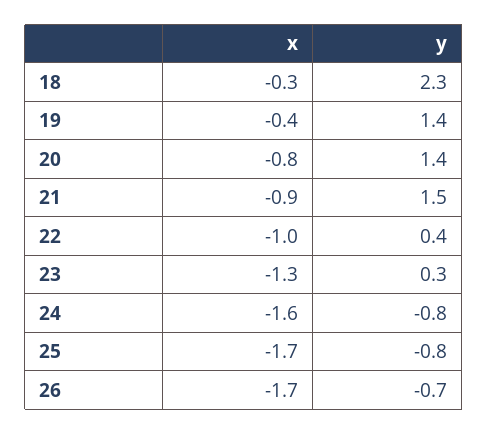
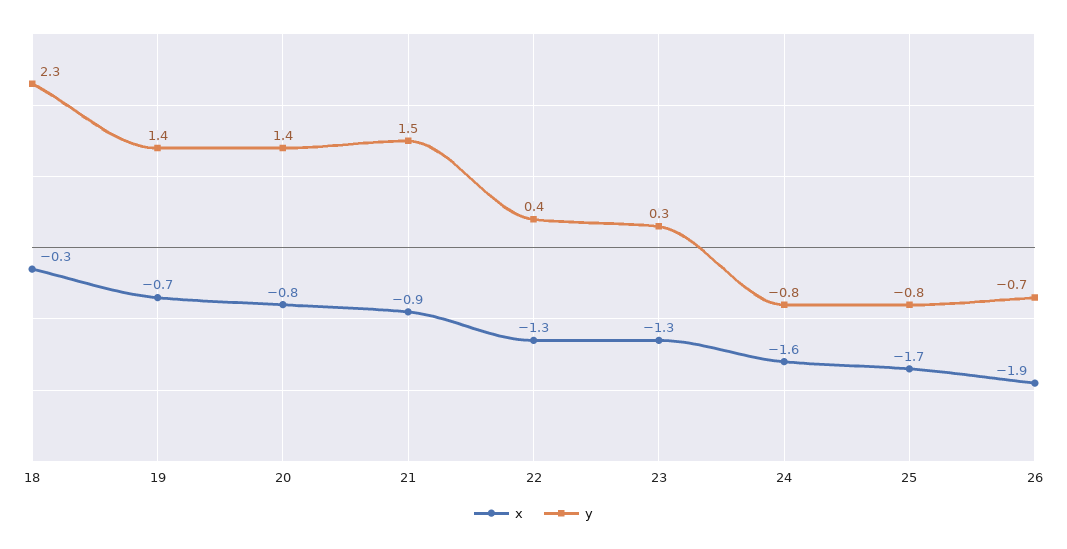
  {
    "x": {
      "18": -0.3,
-     "19": -0.4,
+     "19": -0.7,
      "20": -0.8,
      "21": -0.9,
-     "22": -1,
+     "22": -1.3,
      "23": -1.3,
      "24": -1.6,
      "25": -1.7,
-     "26": -1.7
+     "26": -1.9
    },
    "y": {
      "18": 2.3,
      "19": 1.4,
      "20": 1.4,
      "21": 1.5,
      "22": 0.4,
      "23": 0.3,
      "24": -0.8,
      "25": -0.8,
      "26": -0.7
    }
  }

